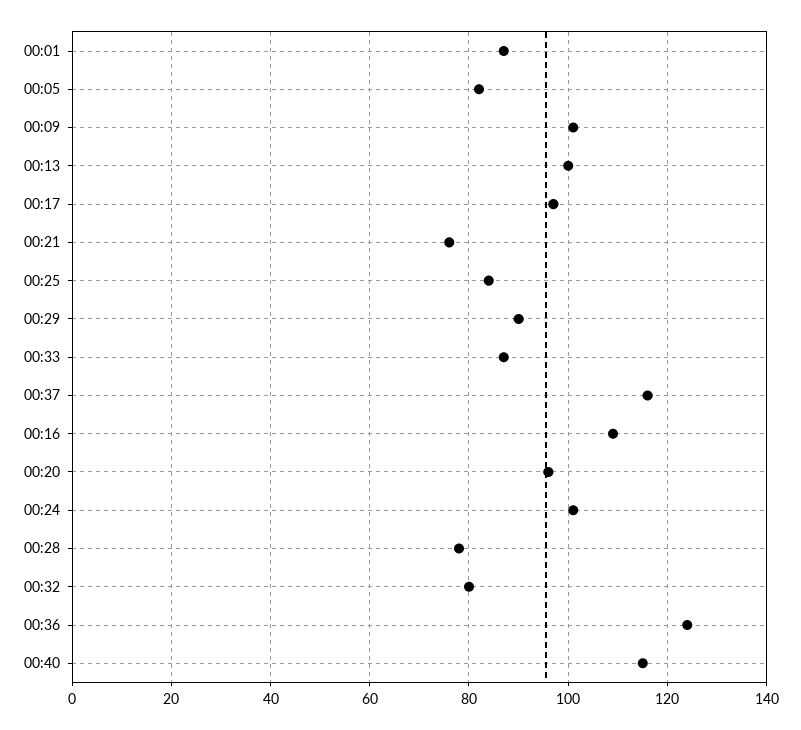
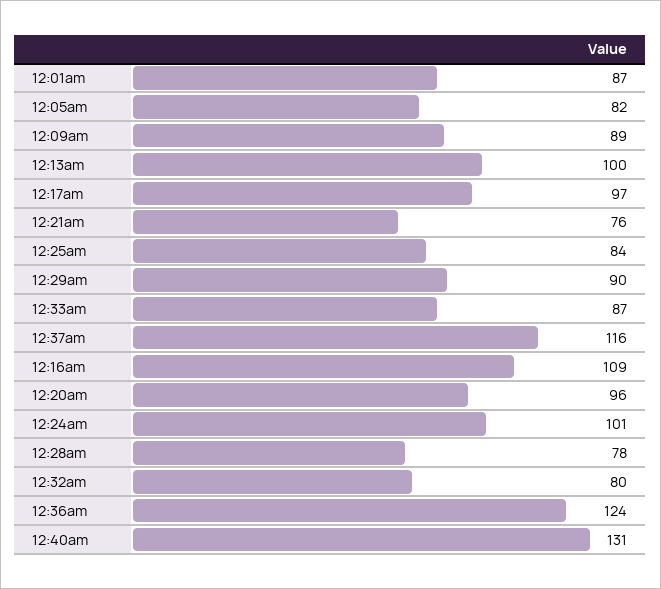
  {
    "00:01": 87,
    "00:05": 82,
-   "00:09": 100,
+   "00:09": 89,
    "00:13": 100,
    "00:17": 97,
    "00:21": 76,
    "00:25": 84,
    "00:29": 90,
    "00:33": 87,
    "00:37": 116,
    "00:16": 109,
    "00:20": 96,
    "00:24": 101,
    "00:28": 78,
    "00:32": 80,
    "00:36": 124,
-   "00:40": 115
+   "00:40": 131
  }

